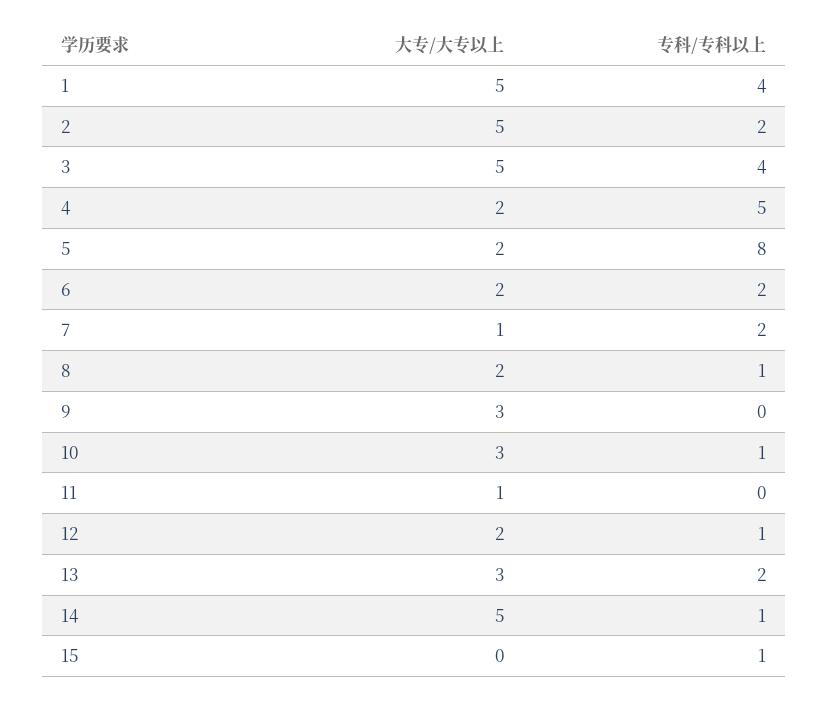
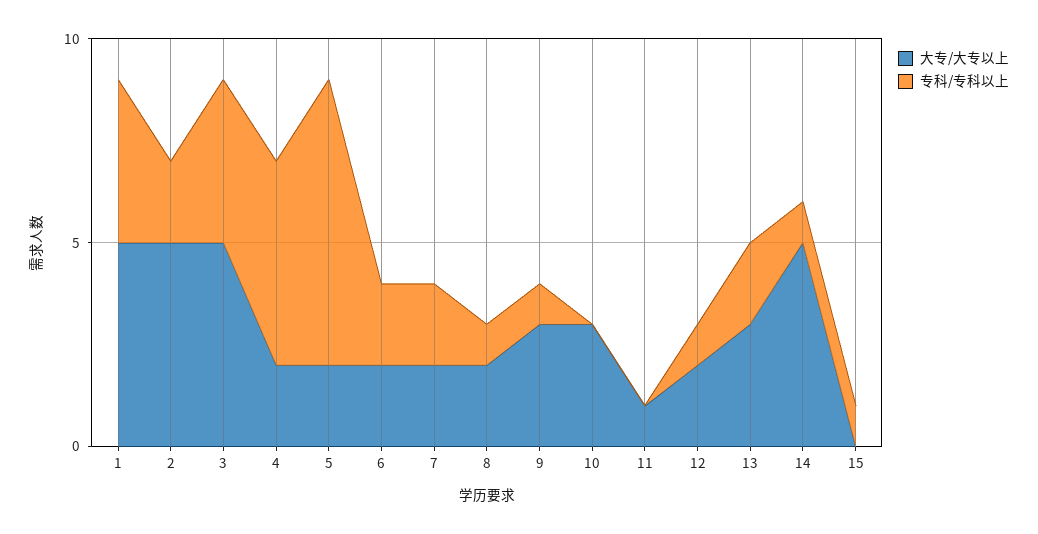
  {
    "大专/大专以上": {
      "1": 5,
      "2": 5,
      "3": 5,
      "4": 2,
      "5": 2,
      "6": 2,
-     "7": 1,
+     "7": 2,
      "8": 2,
      "9": 3,
      "10": 3,
      "11": 1,
      "12": 2,
      "13": 3,
      "14": 5,
      "15": 0
    },
    "专科/专科以上": {
      "1": 4,
      "2": 2,
      "3": 4,
      "4": 5,
-     "5": 8,
+     "5": 7,
      "6": 2,
      "7": 2,
      "8": 1,
-     "9": 0,
+     "9": 1,
-     "10": 1,
+     "10": 0,
      "11": 0,
      "12": 1,
      "13": 2,
      "14": 1,
      "15": 1
    }
  }

